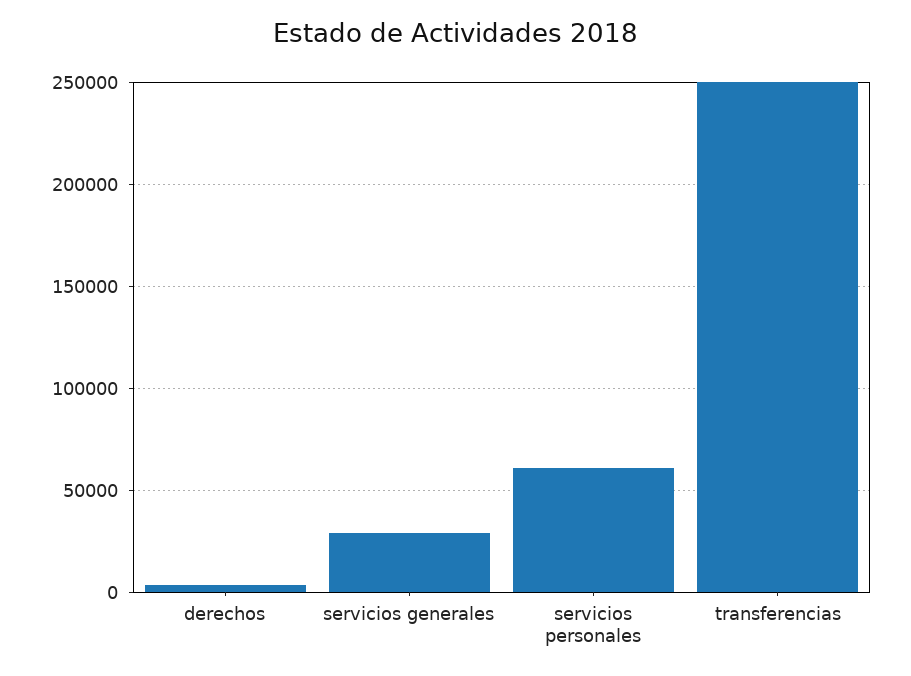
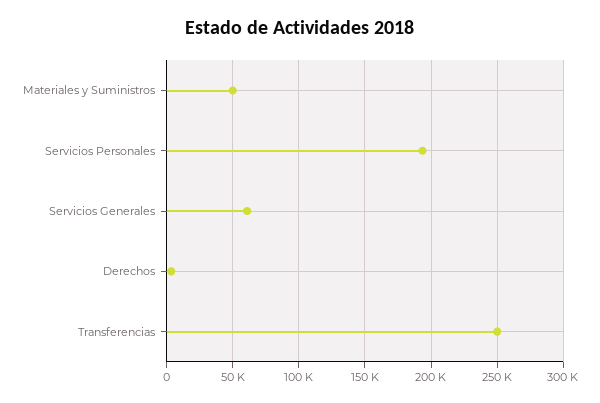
  {
    "derechos": 5000,
-   "servicios generales": 30000,
+   "servicios generales": 60000,
-   "servicios personales": 60000,
+   "servicios personales": 195000,
-   "transferencias": 250000
+   "transferencias": 250000,
+   "Materiales y Suministros": 50000
  }

